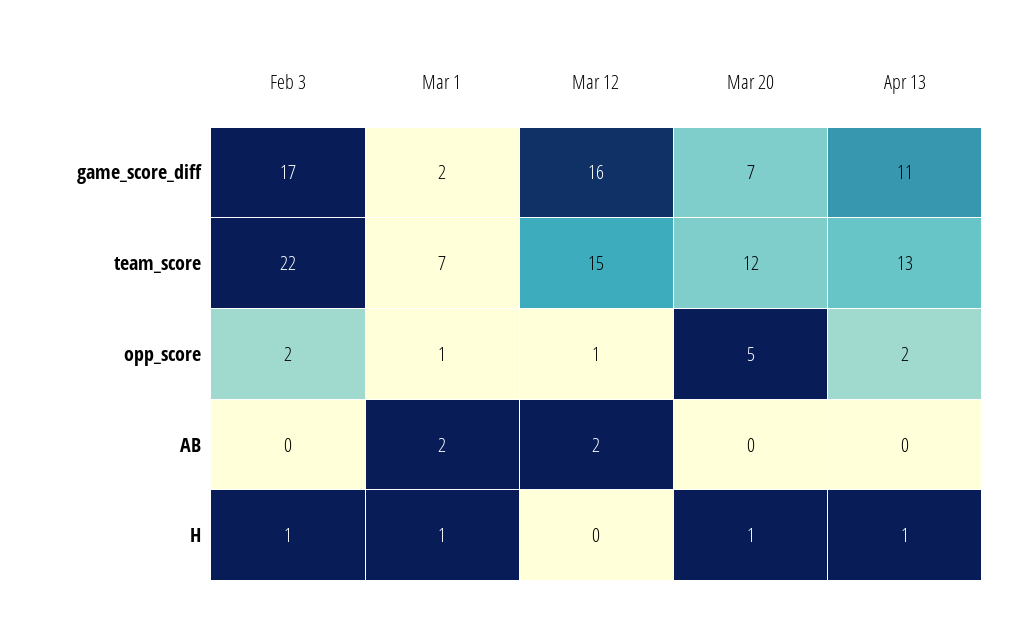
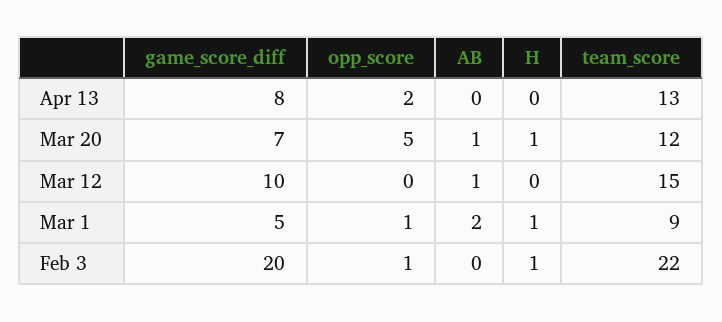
  {
    "Feb 3": {
-     "game_score_diff": 17,
+     "game_score_diff": 20,
      "team_score": 22,
-     "opp_score": 2,
+     "opp_score": 1,
      "AB": 0,
      "H": 1
    },
    "Mar 1": {
-     "game_score_diff": 2,
+     "game_score_diff": 5,
-     "team_score": 7,
+     "team_score": 9,
      "opp_score": 1,
      "AB": 2,
      "H": 1
    },
    "Mar 12": {
-     "game_score_diff": 16,
+     "game_score_diff": 10,
      "team_score": 15,
-     "opp_score": 1,
+     "opp_score": 0,
-     "AB": 2,
+     "AB": 1,
      "H": 0
    },
    "Mar 20": {
      "game_score_diff": 7,
      "team_score": 12,
      "opp_score": 5,
-     "AB": 0,
+     "AB": 1,
      "H": 1
    },
    "Apr 13": {
-     "game_score_diff": 11,
+     "game_score_diff": 8,
      "team_score": 13,
      "opp_score": 2,
      "AB": 0,
-     "H": 1
+     "H": 0
    }
  }

